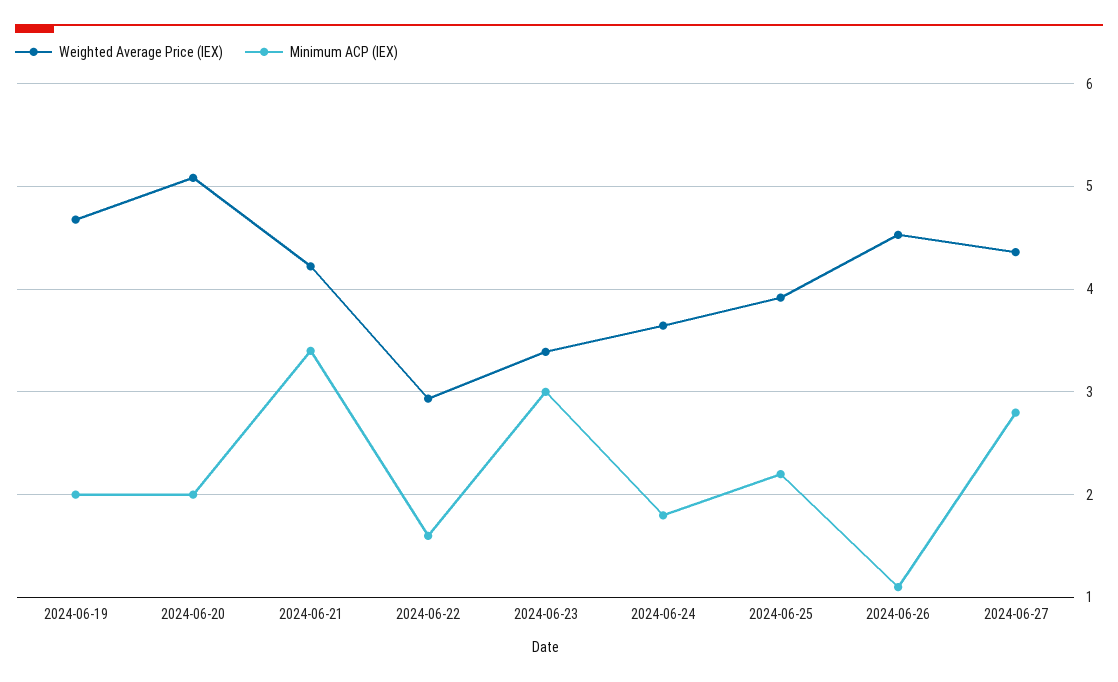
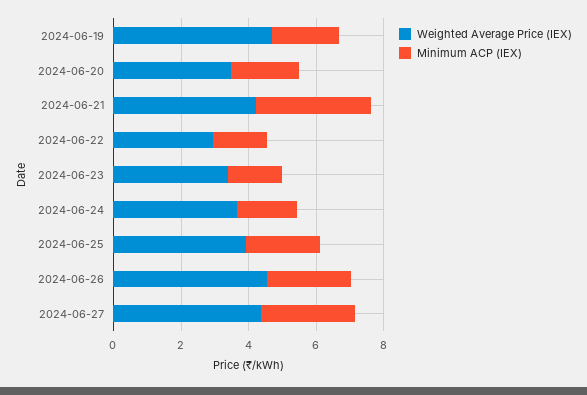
  {
    "Weighted Average Price (IEX)": {
      "2024-06-19": 4.7,
-     "2024-06-20": 5.1,
+     "2024-06-20": 3.5,
      "2024-06-21": 4.2,
      "2024-06-22": 2.9,
      "2024-06-23": 3.4,
      "2024-06-24": 3.6,
      "2024-06-25": 3.9,
      "2024-06-26": 4.5,
      "2024-06-27": 4.4
    },
    "Minimum ACP (IEX)": {
      "2024-06-19": 2,
      "2024-06-20": 2,
      "2024-06-21": 3.4,
      "2024-06-22": 1.6,
-     "2024-06-23": 3,
+     "2024-06-23": 1.5,
      "2024-06-24": 1.8,
      "2024-06-25": 2.2,
-     "2024-06-26": 1.1,
+     "2024-06-26": 2.5,
      "2024-06-27": 2.8
    }
  }

